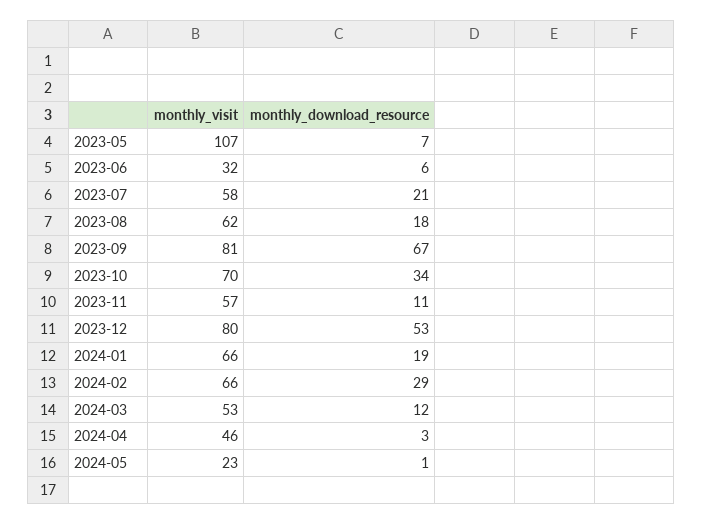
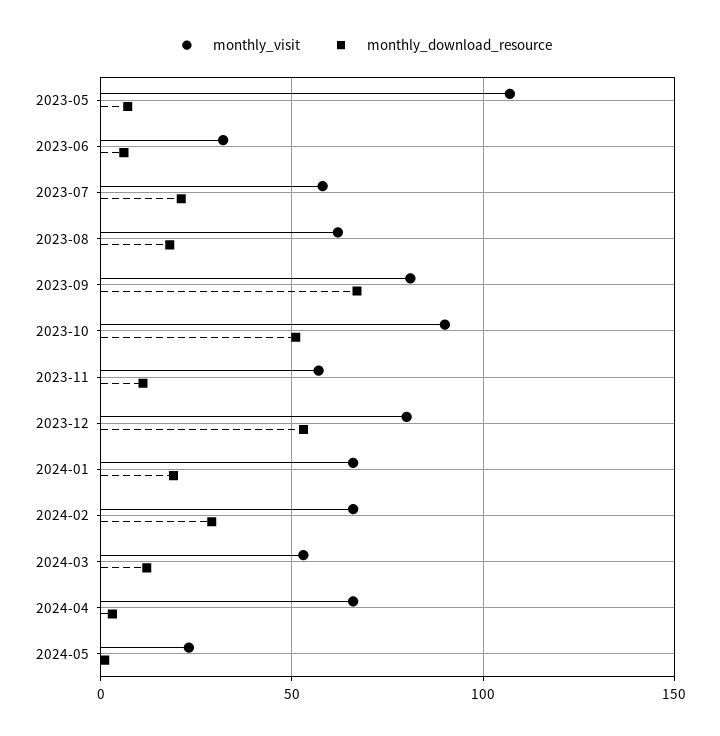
  {
    "monthly_visit": {
      "2023-05": 107,
      "2023-06": 32,
      "2023-07": 58,
      "2023-08": 62,
      "2023-09": 81,
-     "2023-10": 70,
+     "2023-10": 90,
      "2023-11": 57,
      "2023-12": 80,
      "2024-01": 66,
      "2024-02": 66,
      "2024-03": 53,
-     "2024-04": 46,
+     "2024-04": 65,
      "2024-05": 23
    },
    "monthly_download_resource": {
      "2023-05": 7,
      "2023-06": 6,
      "2023-07": 21,
      "2023-08": 18,
      "2023-09": 67,
-     "2023-10": 34,
+     "2023-10": 50,
      "2023-11": 11,
      "2023-12": 53,
      "2024-01": 19,
      "2024-02": 29,
      "2024-03": 12,
      "2024-04": 3,
      "2024-05": 1
    }
  }

